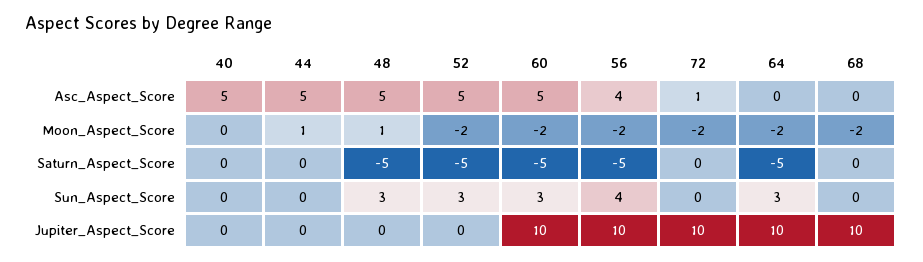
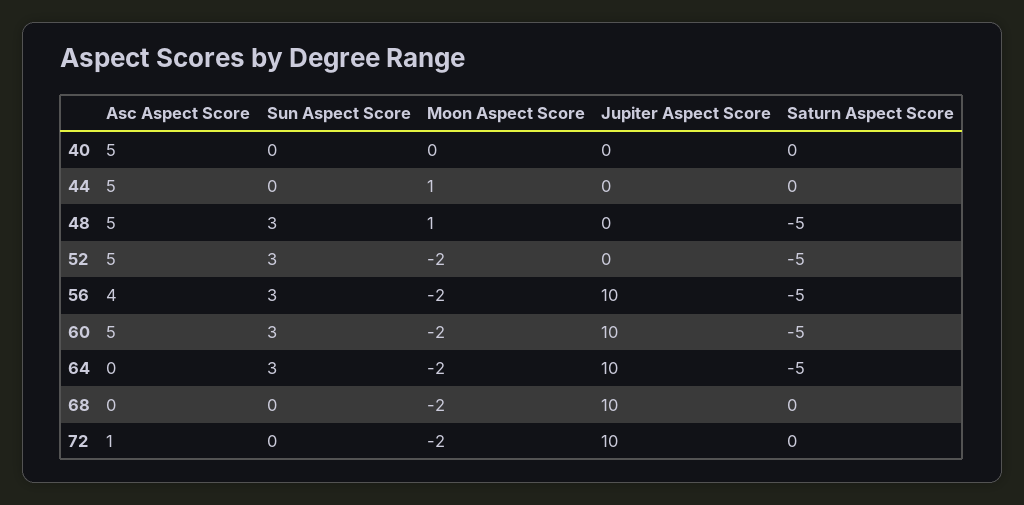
  {
    "40": {
      "Asc_Aspect_Score": 5,
      "Moon_Aspect_Score": 0,
      "Saturn_Aspect_Score": 0,
      "Sun_Aspect_Score": 0,
      "Jupiter_Aspect_Score": 0
    },
    "44": {
      "Asc_Aspect_Score": 5,
      "Moon_Aspect_Score": 1,
      "Saturn_Aspect_Score": 0,
      "Sun_Aspect_Score": 0,
      "Jupiter_Aspect_Score": 0
    },
    "48": {
      "Asc_Aspect_Score": 5,
      "Moon_Aspect_Score": 1,
      "Saturn_Aspect_Score": -5,
      "Sun_Aspect_Score": 3,
      "Jupiter_Aspect_Score": 0
    },
    "52": {
      "Asc_Aspect_Score": 5,
      "Moon_Aspect_Score": -2,
      "Saturn_Aspect_Score": -5,
      "Sun_Aspect_Score": 3,
      "Jupiter_Aspect_Score": 0
    },
    "60": {
      "Asc_Aspect_Score": 5,
      "Moon_Aspect_Score": -2,
      "Saturn_Aspect_Score": -5,
      "Sun_Aspect_Score": 3,
      "Jupiter_Aspect_Score": 10
    },
    "56": {
      "Asc_Aspect_Score": 4,
      "Moon_Aspect_Score": -2,
      "Saturn_Aspect_Score": -5,
-     "Sun_Aspect_Score": 4,
+     "Sun_Aspect_Score": 3,
      "Jupiter_Aspect_Score": 10
    },
    "72": {
      "Asc_Aspect_Score": 1,
      "Moon_Aspect_Score": -2,
      "Saturn_Aspect_Score": 0,
      "Sun_Aspect_Score": 0,
      "Jupiter_Aspect_Score": 10
    },
    "64": {
      "Asc_Aspect_Score": 0,
      "Moon_Aspect_Score": -2,
      "Saturn_Aspect_Score": -5,
      "Sun_Aspect_Score": 3,
      "Jupiter_Aspect_Score": 10
    },
    "68": {
      "Asc_Aspect_Score": 0,
      "Moon_Aspect_Score": -2,
      "Saturn_Aspect_Score": 0,
      "Sun_Aspect_Score": 0,
      "Jupiter_Aspect_Score": 10
    }
  }

